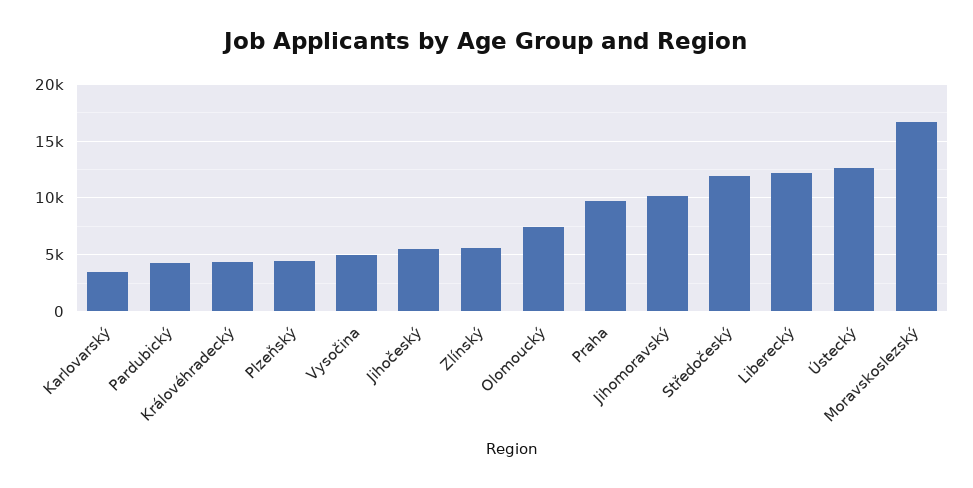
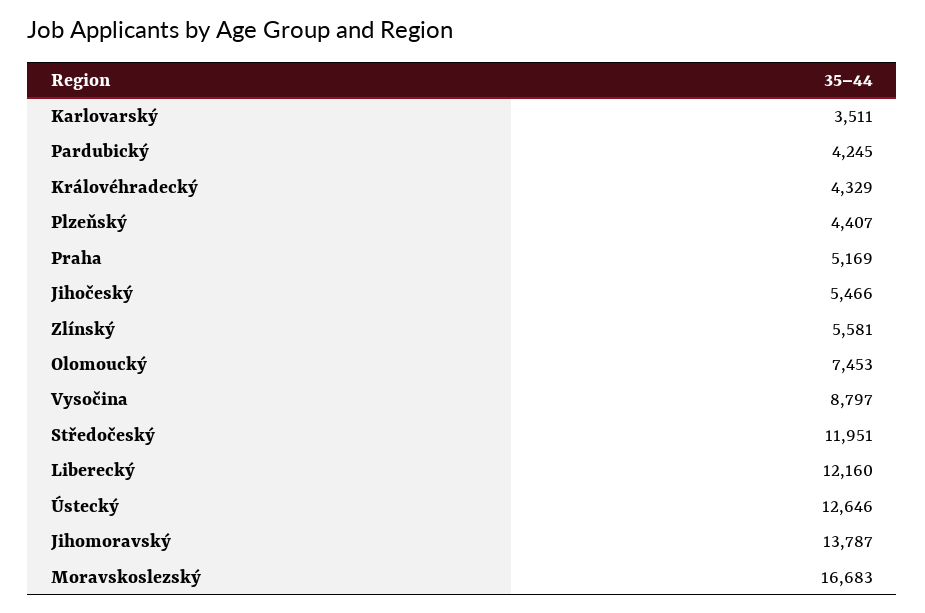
  {
    "Karlovarský": 3511,
    "Pardubický": 4245,
    "Královéhradecký": 4329,
    "Plzeňský": 4407,
-   "Vysočina": 5000,
+   "Vysočina": 8797,
    "Jihočeský": 5466,
    "Zlínský": 5581,
    "Olomoucký": 7453,
-   "Praha": 10000,
+   "Praha": 5169,
-   "Jihomoravský": 10000,
+   "Jihomoravský": 13787,
    "Středočeský": 11951,
    "Liberecký": 12160,
    "Ústecký": 12646,
    "Moravskoslezský": 16683
  }

